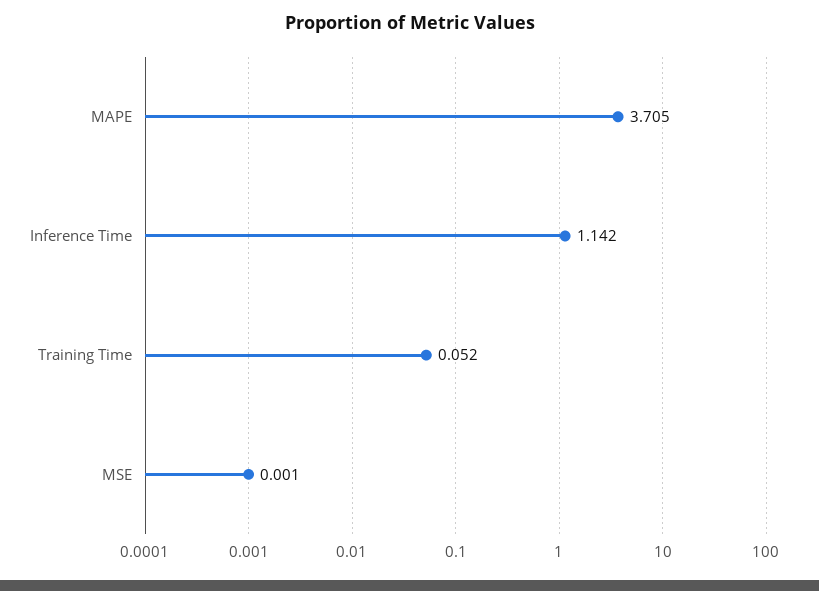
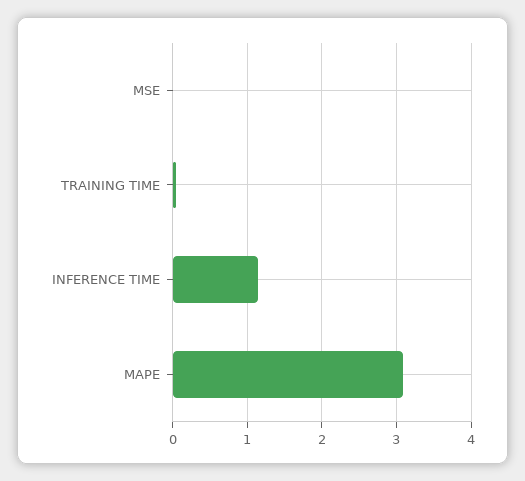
  {
-   "MAPE": 3.705,
+   "MAPE": 3.1,
    "Inference Time": 1.142,
    "Training Time": 0.052,
    "MSE": 0.001
  }

